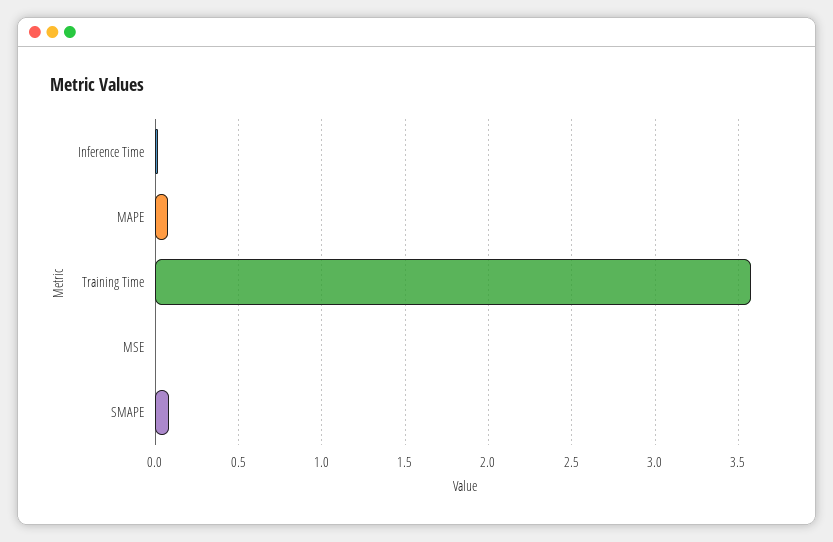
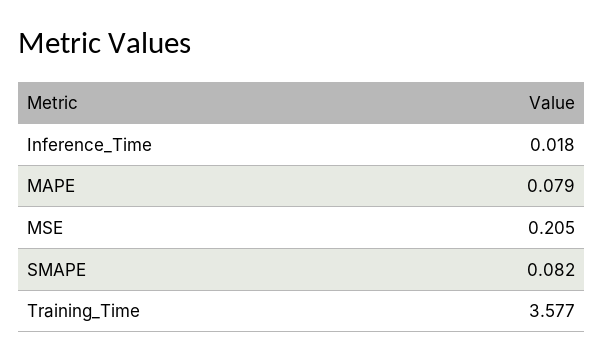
  {
    "Inference Time": 0.018,
    "MAPE": 0.079,
    "Training Time": 3.577,
-   "MSE": 0,
+   "MSE": 0.205,
    "SMAPE": 0.082
  }

